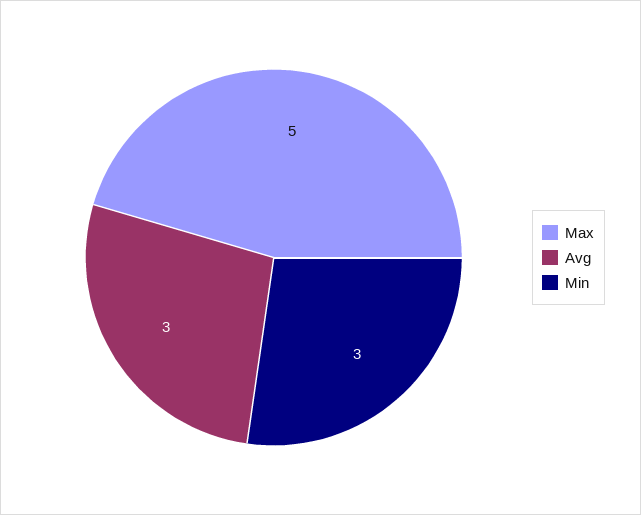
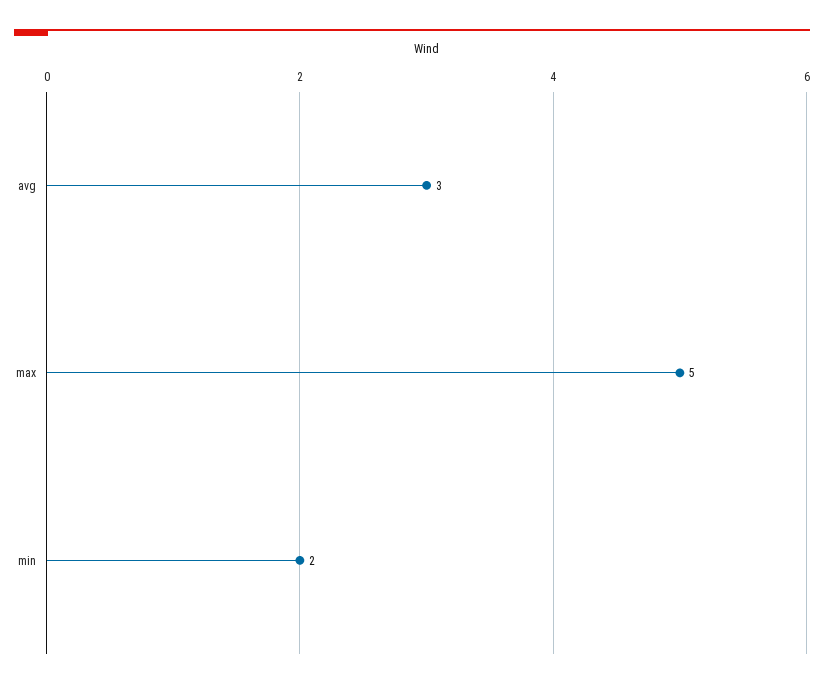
  {
    "Max": 5,
    "Avg": 3,
-   "Min": 3
+   "Min": 2
  }

